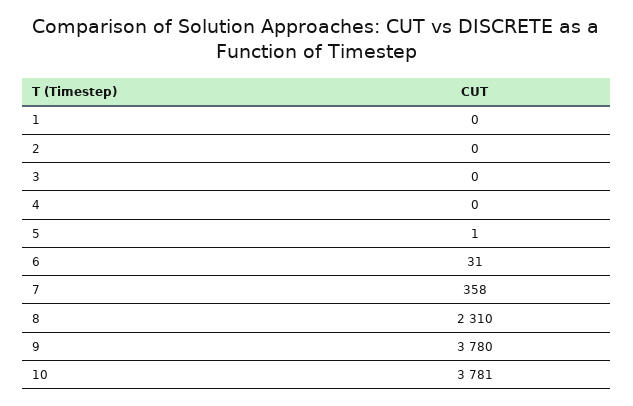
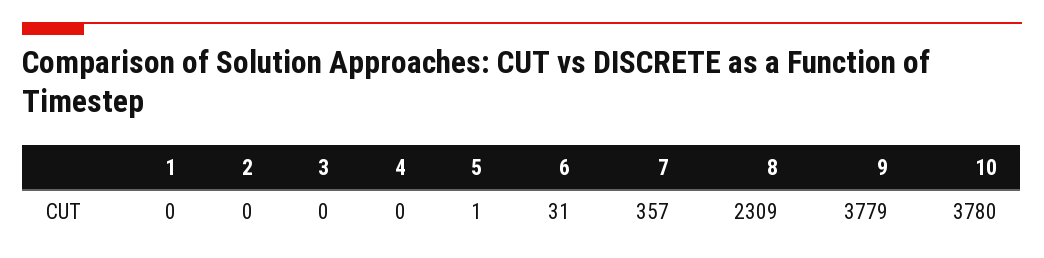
  {
    "1": 0,
    "2": 0,
    "3": 0,
    "4": 0,
    "5": 1,
    "6": 31,
-   "7": 358,
+   "7": 357,
-   "8": 2310,
+   "8": 2309,
-   "9": 3780,
+   "9": 3779,
-   "10": 3781
+   "10": 3780
  }

